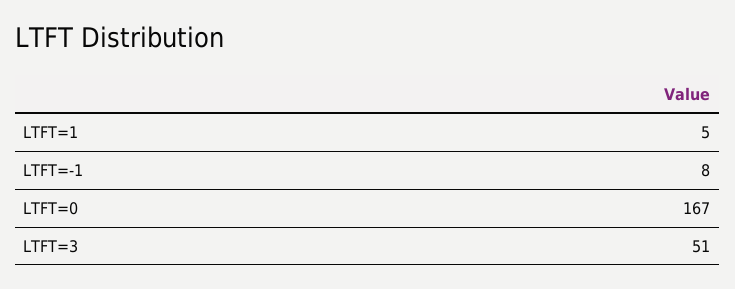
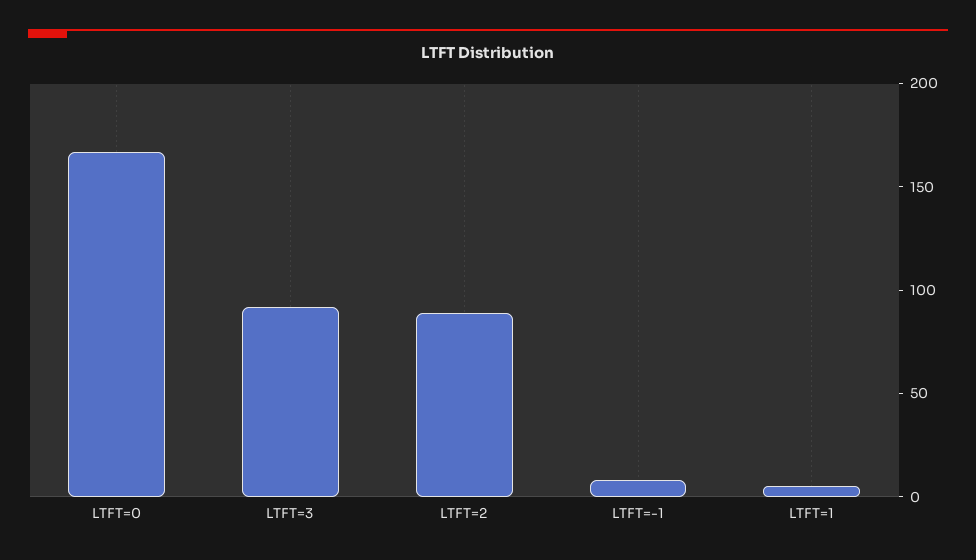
  {
    "LTFT=1": 5,
    "LTFT=-1": 8,
    "LTFT=0": 167,
-   "LTFT=3": 51
+   "LTFT=3": 90,
+   "LTFT=2": 90
  }

